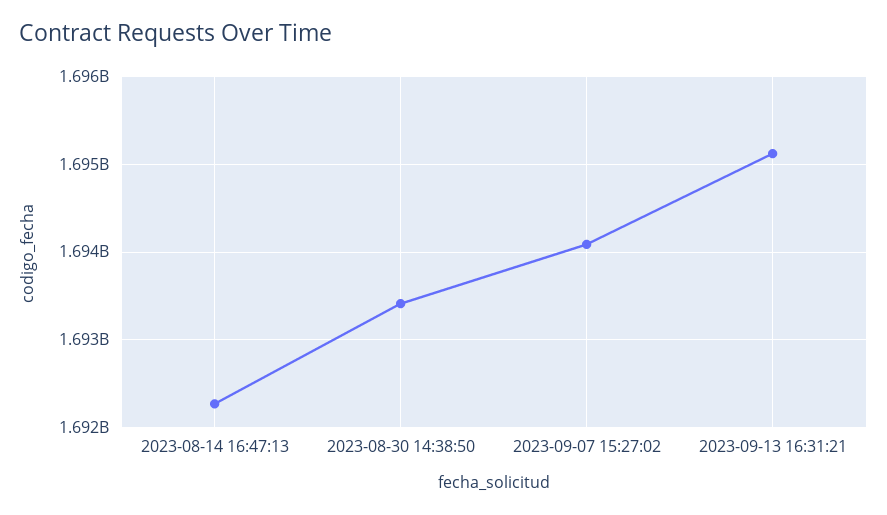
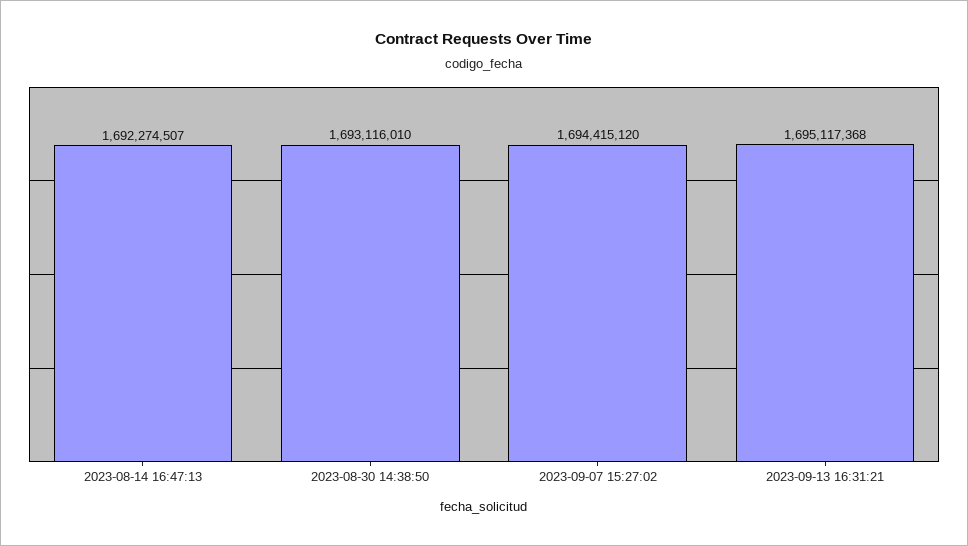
  {
    "2023-08-14 16:47:13": 1692274507,
-   "2023-08-30 14:38:50": 1693400000,
+   "2023-08-30 14:38:50": 1693116010,
-   "2023-09-07 15:27:02": 1694100000,
+   "2023-09-07 15:27:02": 1694415120,
    "2023-09-13 16:31:21": 1695117368
  }

